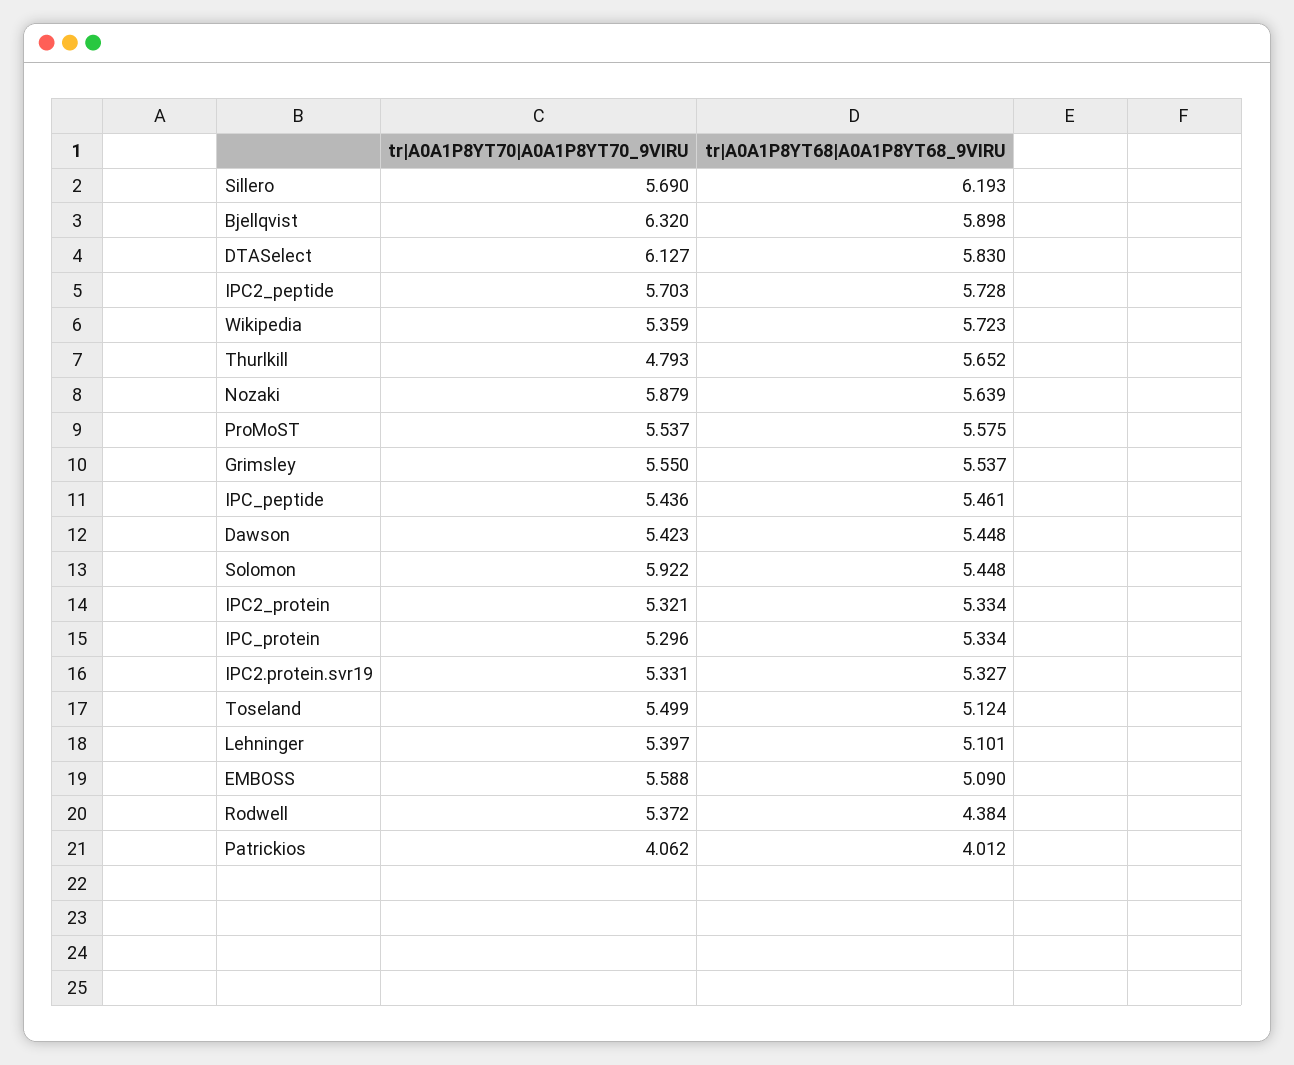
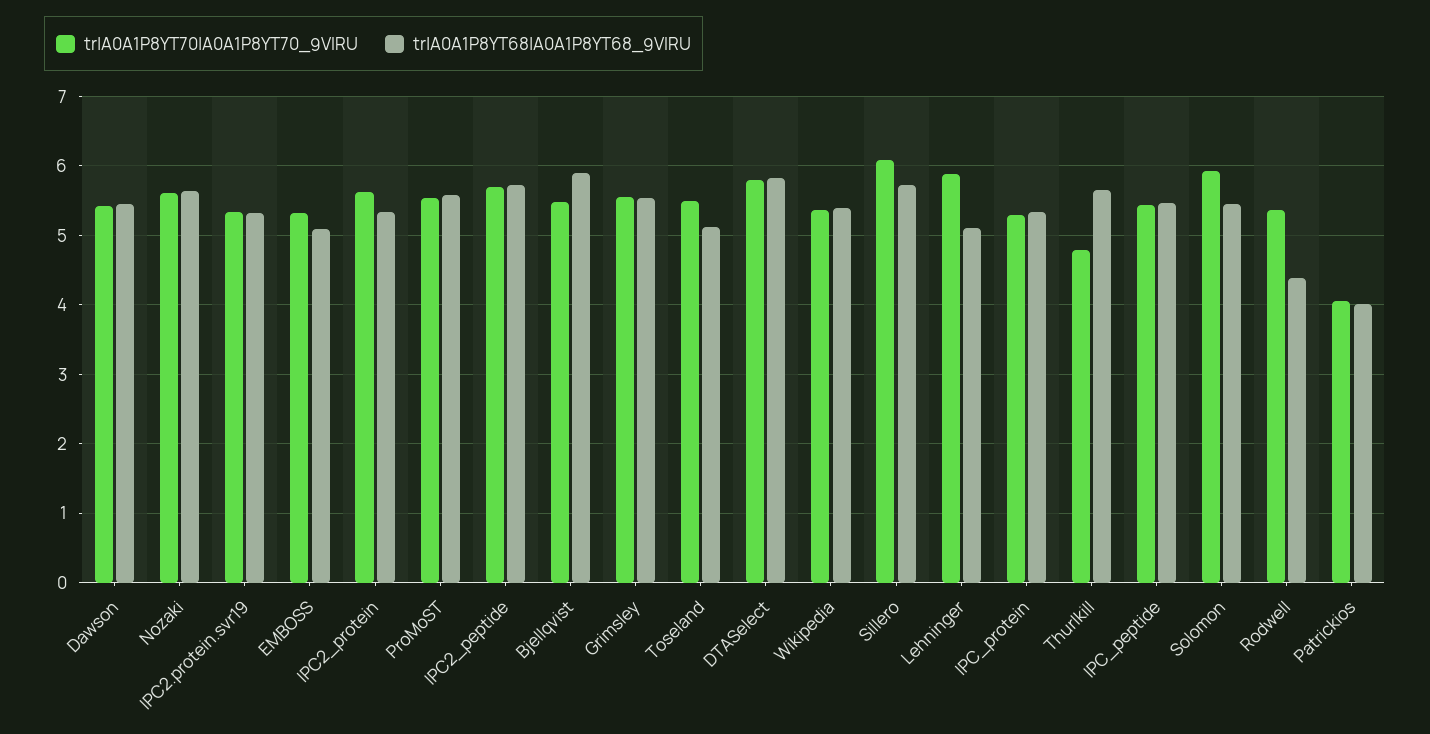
  {
    "tr|A0A1P8YT70|A0A1P8YT70_9VIRU": {
-     "Sillero": 5.69,
+     "Sillero": 6.1,
-     "Bjellqvist": 6.32,
+     "Bjellqvist": 5.5,
-     "DTASelect": 6.127,
+     "DTASelect": 5.8,
      "IPC2_peptide": 5.703,
      "Wikipedia": 5.359,
      "Thurlkill": 4.793,
-     "Nozaki": 5.879,
+     "Nozaki": 5.6,
      "ProMoST": 5.537,
      "Grimsley": 5.55,
      "IPC_peptide": 5.436,
      "Dawson": 5.423,
      "Solomon": 5.922,
-     "IPC2_protein": 5.321,
+     "IPC2_protein": 5.6,
      "IPC_protein": 5.296,
      "IPC2.protein.svr19": 5.331,
      "Toseland": 5.499,
-     "Lehninger": 5.397,
+     "Lehninger": 5.9,
-     "EMBOSS": 5.588,
+     "EMBOSS": 5.3,
      "Rodwell": 5.372,
      "Patrickios": 4.062
    },
    "tr|A0A1P8YT68|A0A1P8YT68_9VIRU": {
-     "Sillero": 6.193,
+     "Sillero": 5.7,
      "Bjellqvist": 5.898,
      "DTASelect": 5.83,
      "IPC2_peptide": 5.728,
-     "Wikipedia": 5.723,
+     "Wikipedia": 5.4,
      "Thurlkill": 5.652,
      "Nozaki": 5.639,
      "ProMoST": 5.575,
      "Grimsley": 5.537,
      "IPC_peptide": 5.461,
      "Dawson": 5.448,
      "Solomon": 5.448,
      "IPC2_protein": 5.334,
      "IPC_protein": 5.334,
      "IPC2.protein.svr19": 5.327,
      "Toseland": 5.124,
      "Lehninger": 5.101,
      "EMBOSS": 5.09,
      "Rodwell": 4.384,
      "Patrickios": 4.012
    }
  }

